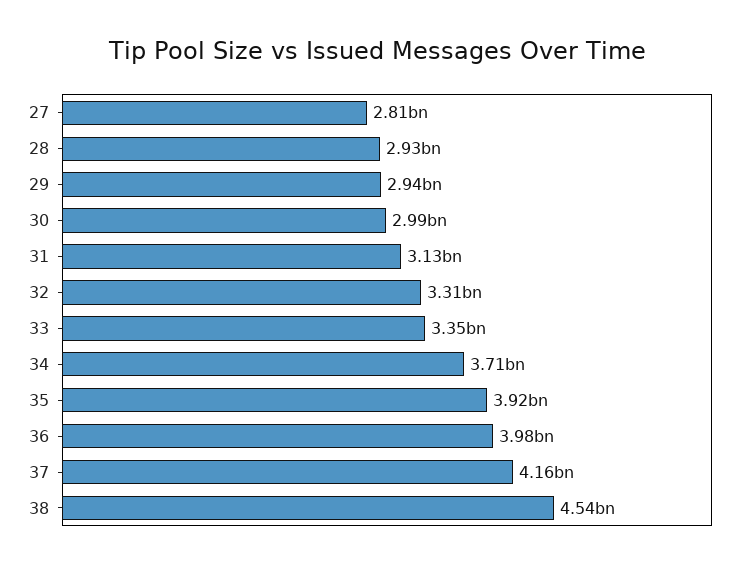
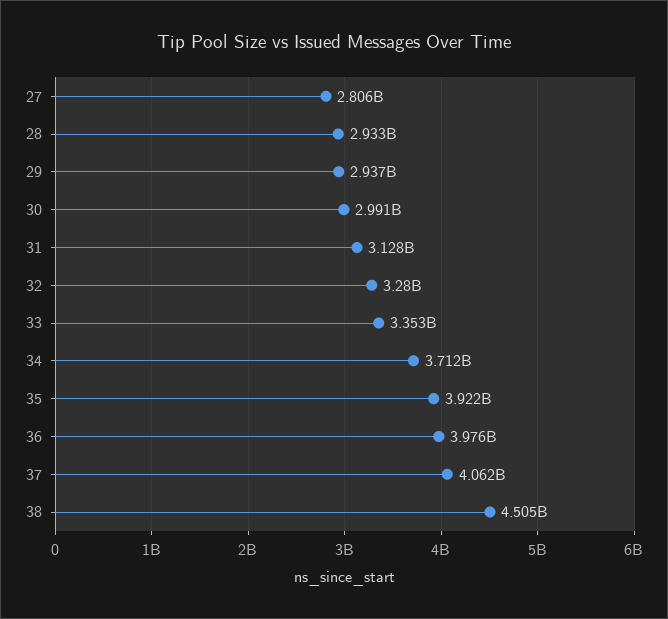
  {
    "27": 2806000000,
    "28": 2933000000,
    "29": 2937000000,
    "30": 2991000000,
    "31": 3128000000,
-   "32": 3310000000,
+   "32": 3280000000,
    "33": 3353000000,
    "34": 3712000000,
    "35": 3922000000,
    "36": 3976000000,
-   "37": 4160000000,
+   "37": 4062000000,
-   "38": 4540000000
+   "38": 4505000000
  }

